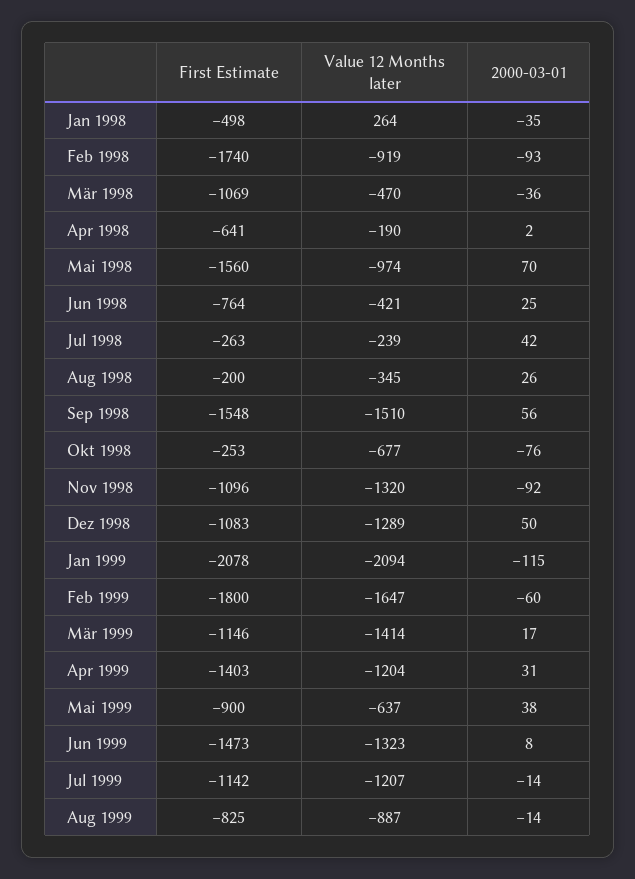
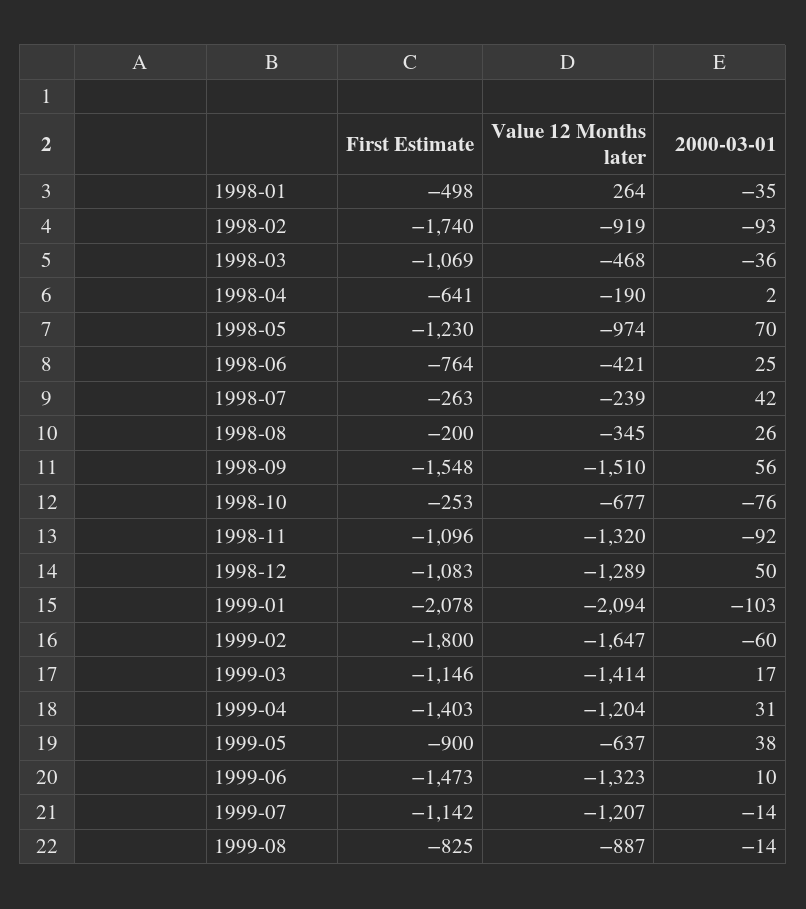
  {
    "First Estimate": {
      "Jan 1998": -498,
      "Feb 1998": -1740,
      "Mär 1998": -1069,
      "Apr 1998": -641,
-     "Mai 1998": -1560,
+     "Mai 1998": -1230,
      "Jun 1998": -764,
      "Jul 1998": -263,
      "Aug 1998": -200,
      "Sep 1998": -1548,
      "Okt 1998": -253,
      "Nov 1998": -1096,
      "Dez 1998": -1083,
      "Jan 1999": -2078,
      "Feb 1999": -1800,
      "Mär 1999": -1146,
      "Apr 1999": -1403,
      "Mai 1999": -900,
      "Jun 1999": -1473,
      "Jul 1999": -1142,
      "Aug 1999": -825
    },
    "Value 12 Months later": {
      "Jan 1998": 264,
      "Feb 1998": -919,
-     "Mär 1998": -470,
+     "Mär 1998": -468,
      "Apr 1998": -190,
      "Mai 1998": -974,
      "Jun 1998": -421,
      "Jul 1998": -239,
      "Aug 1998": -345,
      "Sep 1998": -1510,
      "Okt 1998": -677,
      "Nov 1998": -1320,
      "Dez 1998": -1289,
      "Jan 1999": -2094,
      "Feb 1999": -1647,
      "Mär 1999": -1414,
      "Apr 1999": -1204,
      "Mai 1999": -637,
      "Jun 1999": -1323,
      "Jul 1999": -1207,
      "Aug 1999": -887
    },
    "2000-03-01": {
      "Jan 1998": -35,
      "Feb 1998": -93,
      "Mär 1998": -36,
      "Apr 1998": 2,
      "Mai 1998": 70,
      "Jun 1998": 25,
      "Jul 1998": 42,
      "Aug 1998": 26,
      "Sep 1998": 56,
      "Okt 1998": -76,
      "Nov 1998": -92,
      "Dez 1998": 50,
-     "Jan 1999": -115,
+     "Jan 1999": -103,
      "Feb 1999": -60,
      "Mär 1999": 17,
      "Apr 1999": 31,
      "Mai 1999": 38,
-     "Jun 1999": 8,
+     "Jun 1999": 10,
      "Jul 1999": -14,
      "Aug 1999": -14
    }
  }

